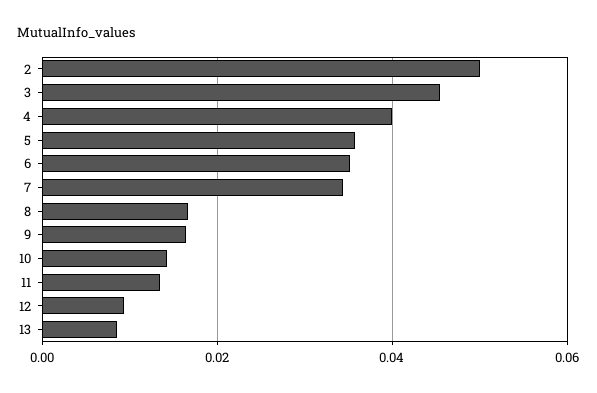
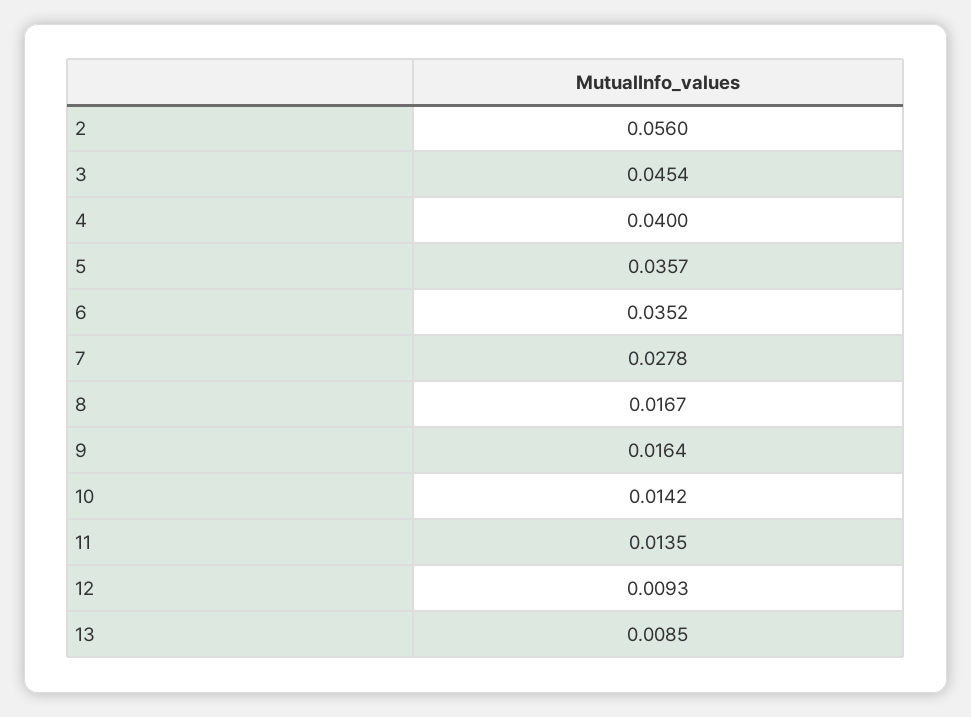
  {
-   "2": 0.05,
+   "2": 0.056,
    "3": 0.0454,
    "4": 0.04,
    "5": 0.0357,
    "6": 0.0352,
-   "7": 0.034,
+   "7": 0.0278,
    "8": 0.0167,
    "9": 0.0164,
    "10": 0.0142,
    "11": 0.0135,
    "12": 0.0093,
    "13": 0.0085
  }

